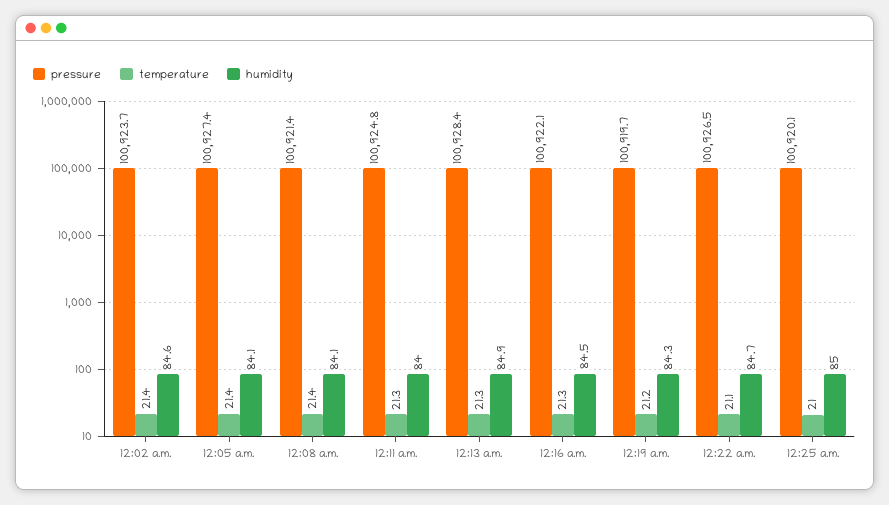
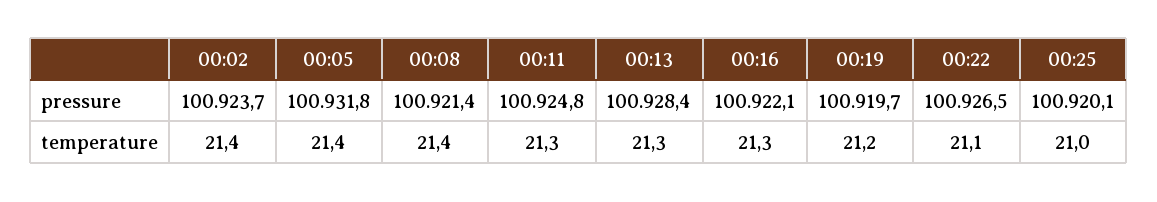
  {
    "pressure": {
      "12:02 a.m.": 100923.7,
-     "12:05 a.m.": 100927.4,
+     "12:05 a.m.": 100931.8,
      "12:08 a.m.": 100921.4,
      "12:11 a.m.": 100924.8,
      "12:13 a.m.": 100928.4,
      "12:16 a.m.": 100922.1,
      "12:19 a.m.": 100919.7,
      "12:22 a.m.": 100926.5,
      "12:25 a.m.": 100920.1
    },
    "temperature": {
      "12:02 a.m.": 21.4,
      "12:05 a.m.": 21.4,
      "12:08 a.m.": 21.4,
      "12:11 a.m.": 21.3,
      "12:13 a.m.": 21.3,
      "12:16 a.m.": 21.3,
      "12:19 a.m.": 21.2,
      "12:22 a.m.": 21.1,
      "12:25 a.m.": 21
-   },
+   }
-   "humidity": {
-     "12:02 a.m.": 84.6,
-     "12:05 a.m.": 84.1,
-     "12:08 a.m.": 84.1,
-     "12:11 a.m.": 84,
-     "12:13 a.m.": 84.9,
-     "12:16 a.m.": 84.5,
-     "12:19 a.m.": 84.3,
-     "12:22 a.m.": 84.7,
-     "12:25 a.m.": 85
-   }
  }

